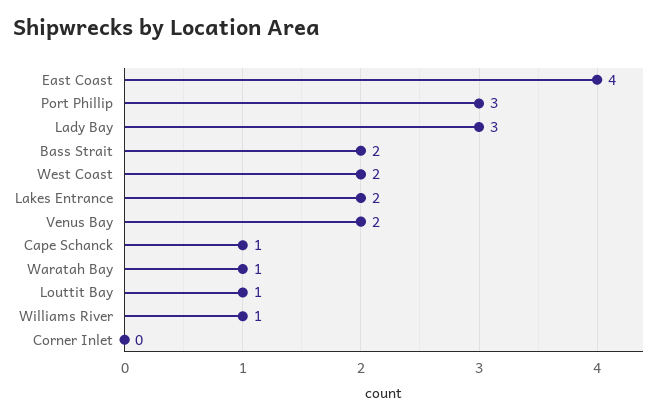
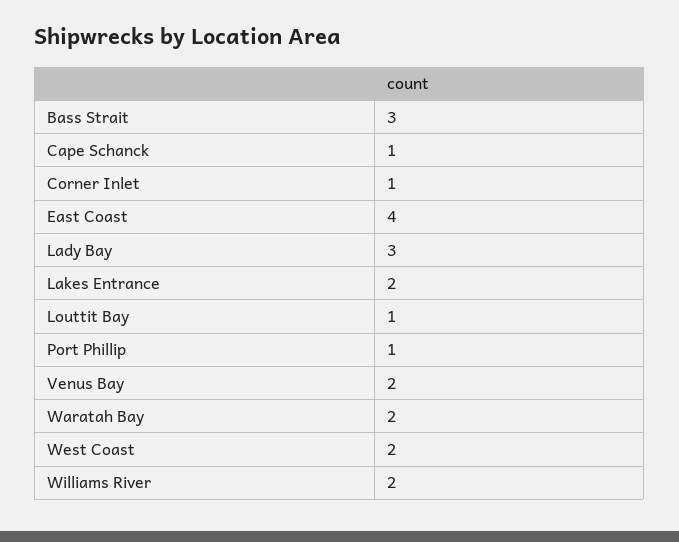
  {
    "East Coast": 4,
-   "Port Phillip": 3,
+   "Port Phillip": 1,
    "Lady Bay": 3,
-   "Bass Strait": 2,
+   "Bass Strait": 3,
    "West Coast": 2,
    "Lakes Entrance": 2,
    "Venus Bay": 2,
    "Cape Schanck": 1,
-   "Waratah Bay": 1,
+   "Waratah Bay": 2,
    "Louttit Bay": 1,
-   "Williams River": 1,
+   "Williams River": 2,
-   "Corner Inlet": 0
+   "Corner Inlet": 1
  }

